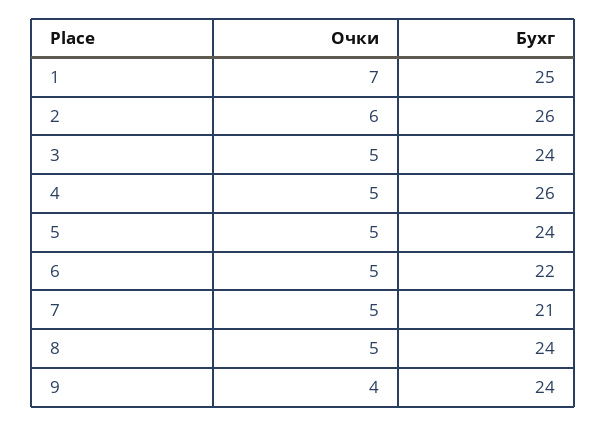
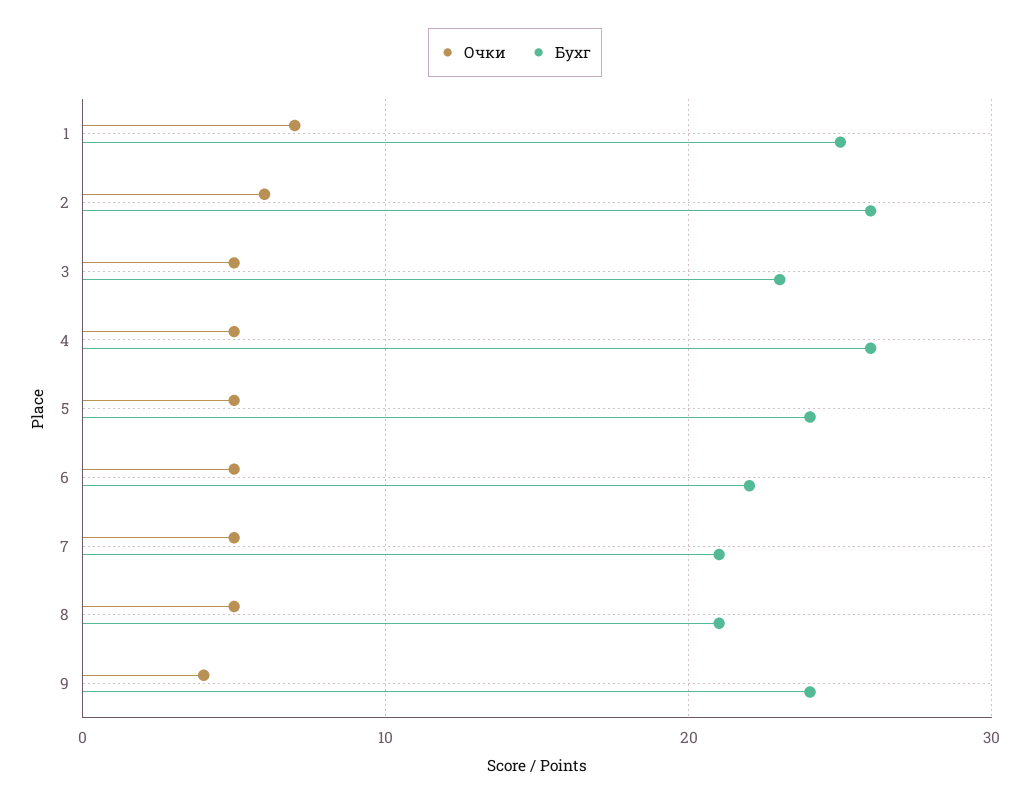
  {
    "Очки": {
      "1": 7,
      "2": 6,
      "3": 5,
      "4": 5,
      "5": 5,
      "6": 5,
      "7": 5,
      "8": 5,
      "9": 4
    },
    "Бухг": {
      "1": 25,
      "2": 26,
-     "3": 24,
+     "3": 23,
      "4": 26,
      "5": 24,
      "6": 22,
      "7": 21,
-     "8": 24,
+     "8": 21,
      "9": 24
    }
  }

